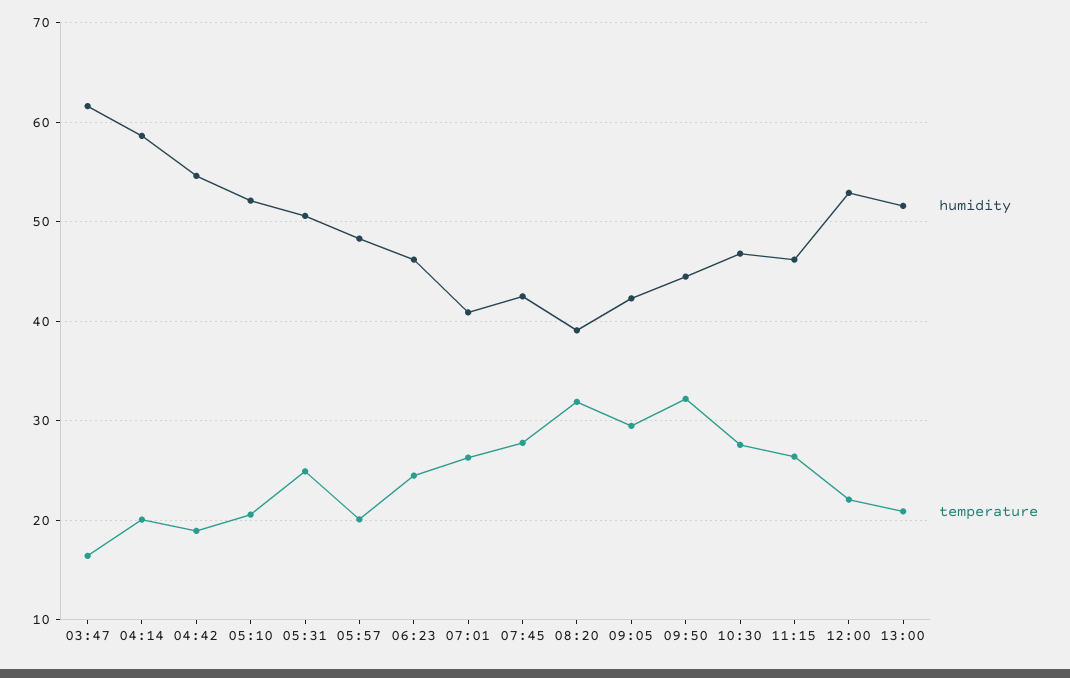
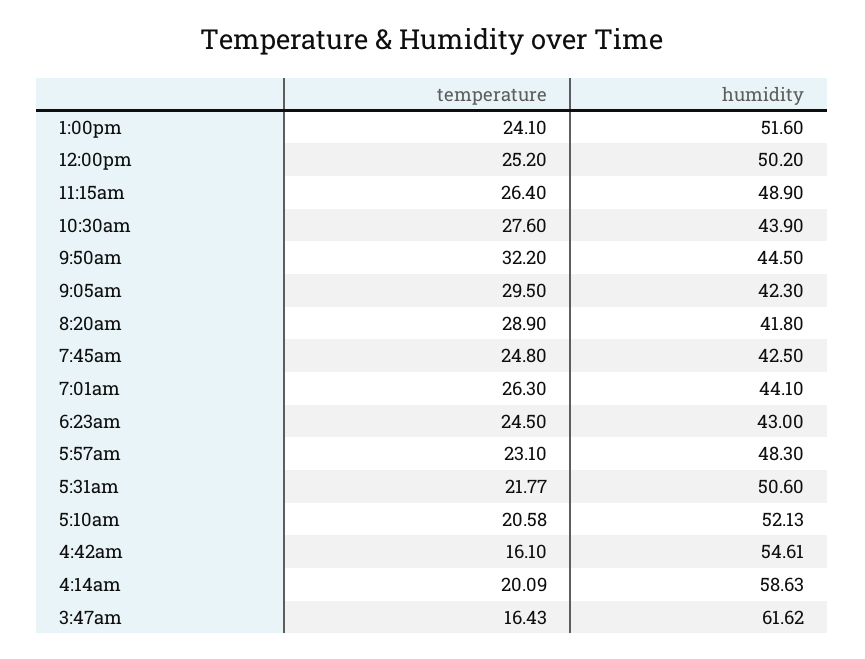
  {
    "humidity": {
      "03:47": 61.62,
      "04:14": 58.63,
      "04:42": 54.61,
      "05:10": 52.13,
      "05:31": 50.6,
      "05:57": 48.3,
-     "06:23": 46,
+     "06:23": 43,
-     "07:01": 41,
+     "07:01": 44.1,
      "07:45": 42.5,
-     "08:20": 39,
+     "08:20": 41.8,
      "09:05": 42.3,
      "09:50": 44.5,
-     "10:30": 47,
+     "10:30": 43.9,
-     "11:15": 46,
+     "11:15": 48.9,
-     "12:00": 53,
+     "12:00": 50.2,
      "13:00": 51.6
    },
    "temperature": {
      "03:47": 16.43,
      "04:14": 20.09,
-     "04:42": 19,
+     "04:42": 16.1,
      "05:10": 20.58,
-     "05:31": 25,
+     "05:31": 21.77,
-     "05:57": 20,
+     "05:57": 23.1,
      "06:23": 24.5,
      "07:01": 26.3,
-     "07:45": 28,
+     "07:45": 24.8,
-     "08:20": 32,
+     "08:20": 28.9,
      "09:05": 29.5,
      "09:50": 32.2,
      "10:30": 27.6,
      "11:15": 26.4,
-     "12:00": 22,
+     "12:00": 25.2,
-     "13:00": 21
+     "13:00": 24.1
    }
  }

